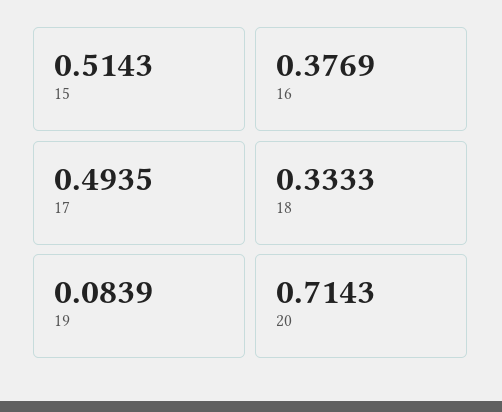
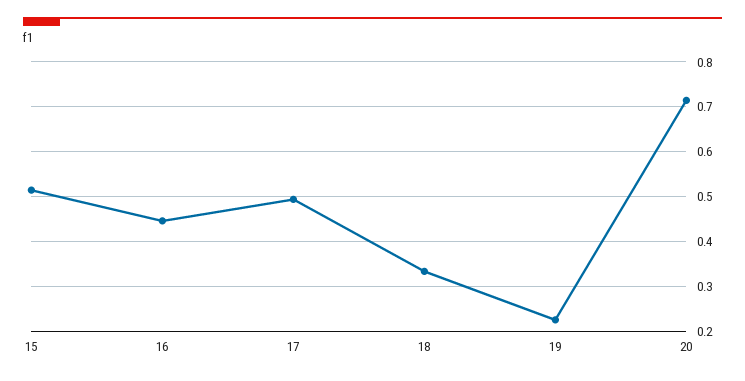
  {
    "15": 0.5143,
-   "16": 0.3769,
+   "16": 0.44,
    "17": 0.4935,
    "18": 0.3333,
-   "19": 0.0839,
+   "19": 0.22,
    "20": 0.7143
  }

